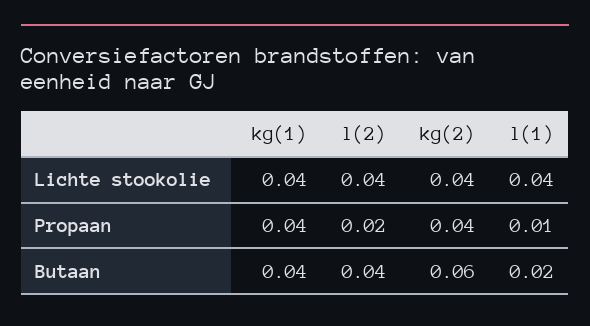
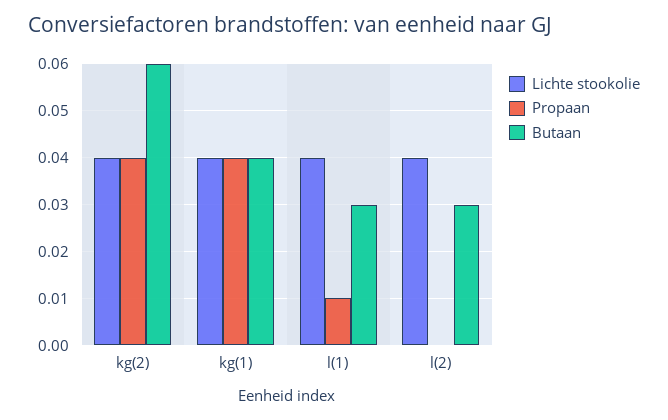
  {
    "Lichte stookolie": {
      "kg(1)": 0.04,
      "l(2)": 0.04,
      "kg(2)": 0.04,
      "l(1)": 0.04
    },
    "Propaan": {
      "kg(1)": 0.04,
-     "l(2)": 0.02,
+     "l(2)": 0,
      "kg(2)": 0.04,
      "l(1)": 0.01
    },
    "Butaan": {
      "kg(1)": 0.04,
-     "l(2)": 0.04,
+     "l(2)": 0.03,
      "kg(2)": 0.06,
-     "l(1)": 0.02
+     "l(1)": 0.03
    }
  }

